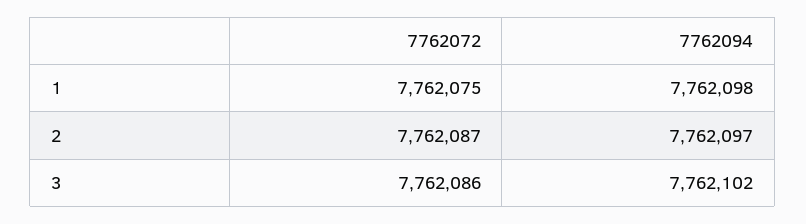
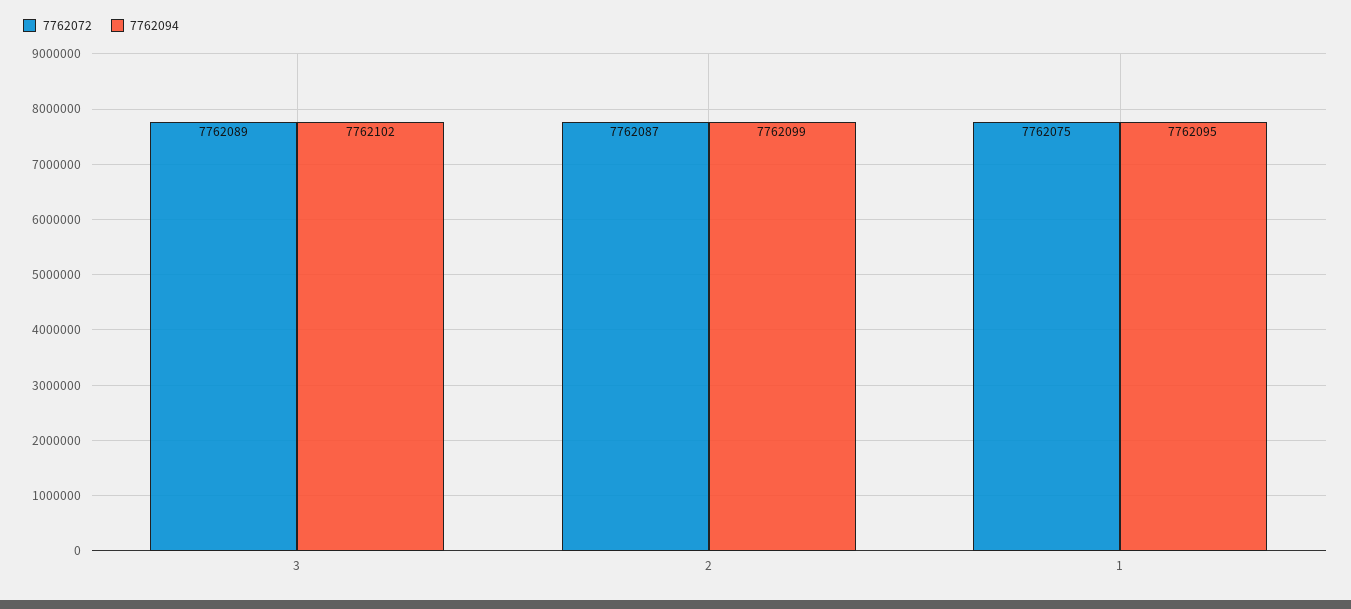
  {
    "7762072": {
      "1": 7762075,
      "2": 7762087,
-     "3": 7762086
+     "3": 7762089
    },
    "7762094": {
-     "1": 7762098,
+     "1": 7762095,
-     "2": 7762097,
+     "2": 7762099,
      "3": 7762102
    }
  }

